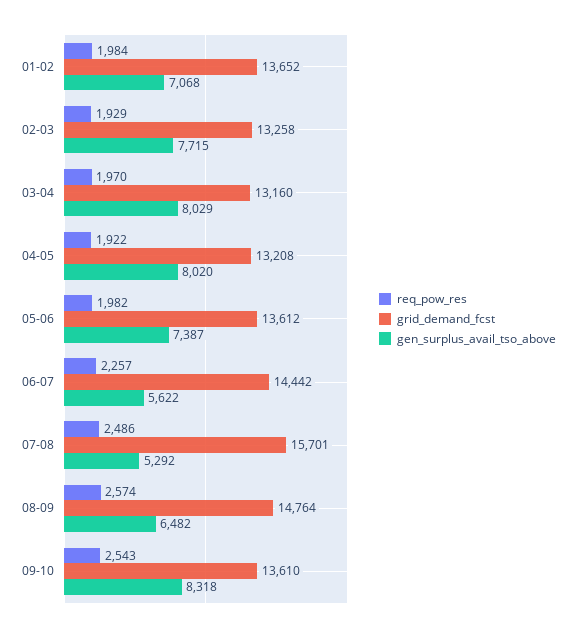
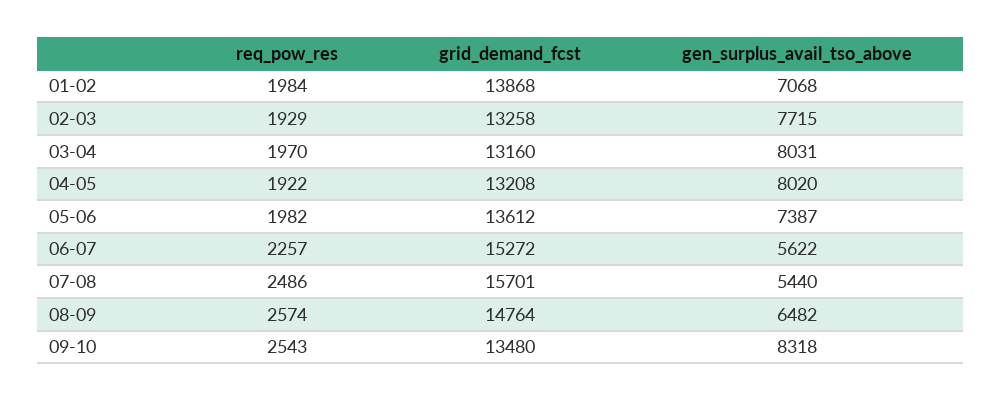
  {
    "req_pow_res": {
      "01-02": 1984,
      "02-03": 1929,
      "03-04": 1970,
      "04-05": 1922,
      "05-06": 1982,
      "06-07": 2257,
      "07-08": 2486,
      "08-09": 2574,
      "09-10": 2543
    },
    "grid_demand_fcst": {
-     "01-02": 13652,
+     "01-02": 13868,
      "02-03": 13258,
      "03-04": 13160,
      "04-05": 13208,
      "05-06": 13612,
-     "06-07": 14442,
+     "06-07": 15272,
      "07-08": 15701,
      "08-09": 14764,
-     "09-10": 13610
+     "09-10": 13480
    },
    "gen_surplus_avail_tso_above": {
      "01-02": 7068,
      "02-03": 7715,
-     "03-04": 8029,
+     "03-04": 8031,
      "04-05": 8020,
      "05-06": 7387,
      "06-07": 5622,
-     "07-08": 5292,
+     "07-08": 5440,
      "08-09": 6482,
      "09-10": 8318
    }
  }

